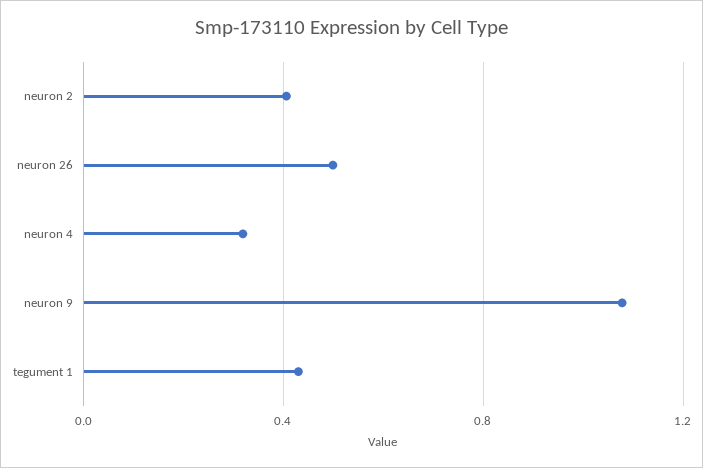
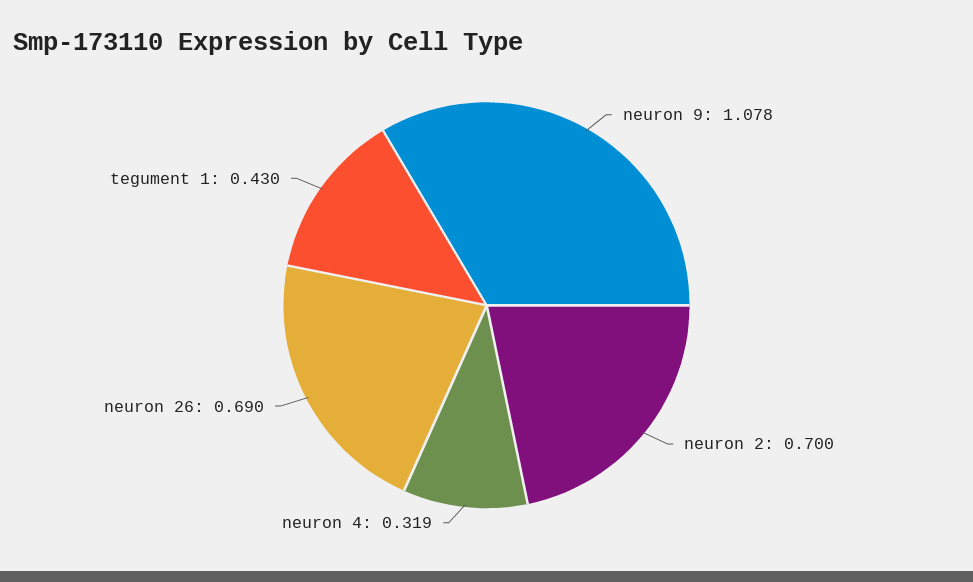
  {
-   "neuron 2": 0.4,
+   "neuron 2": 0.7,
-   "neuron 26": 0.5,
+   "neuron 26": 0.69,
    "neuron 4": 0.319,
    "neuron 9": 1.078,
    "tegument 1": 0.43
  }

